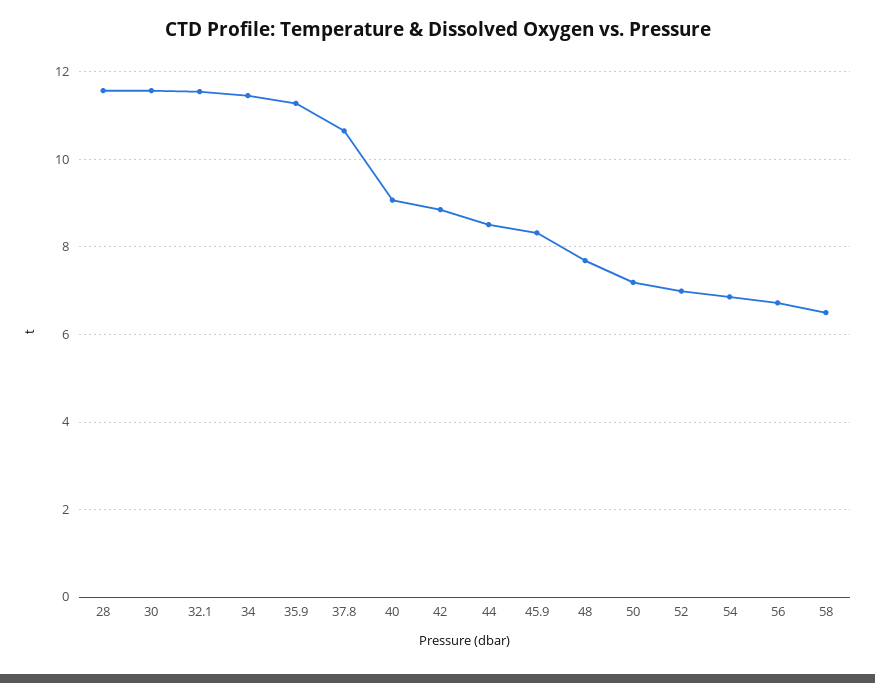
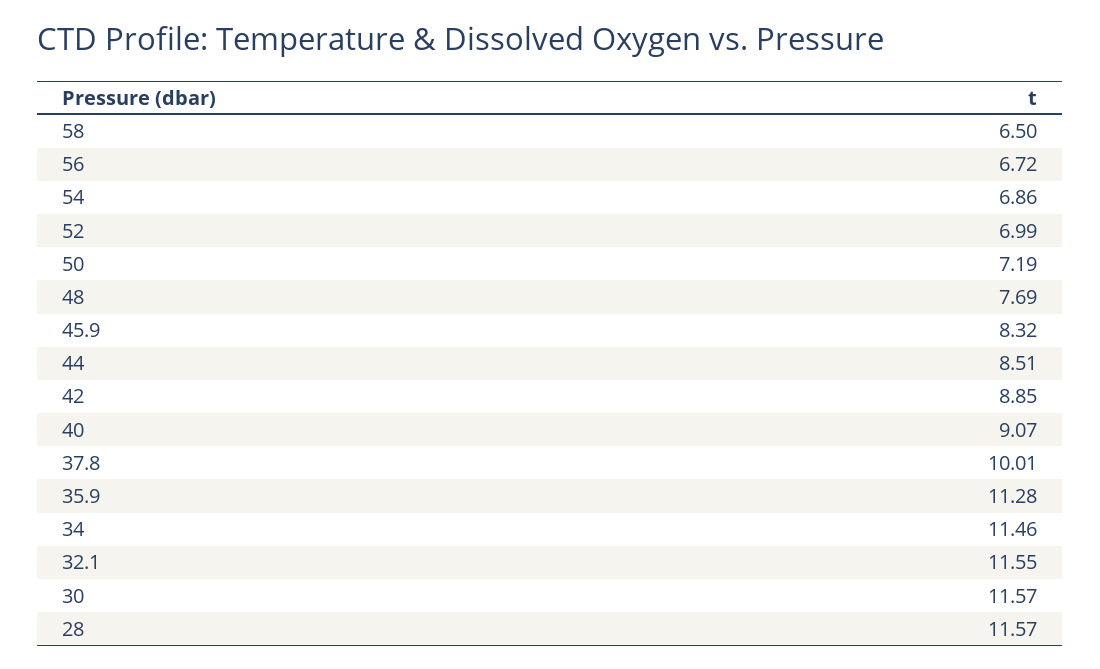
  {
    "28": 11.57,
    "30": 11.57,
    "32.1": 11.55,
    "34": 11.46,
    "35.9": 11.28,
-   "37.8": 10.6,
+   "37.8": 10.01,
    "40": 9.07,
    "42": 8.85,
    "44": 8.51,
    "45.9": 8.32,
    "48": 7.69,
    "50": 7.19,
    "52": 6.99,
    "54": 6.86,
    "56": 6.72,
    "58": 6.5
  }

